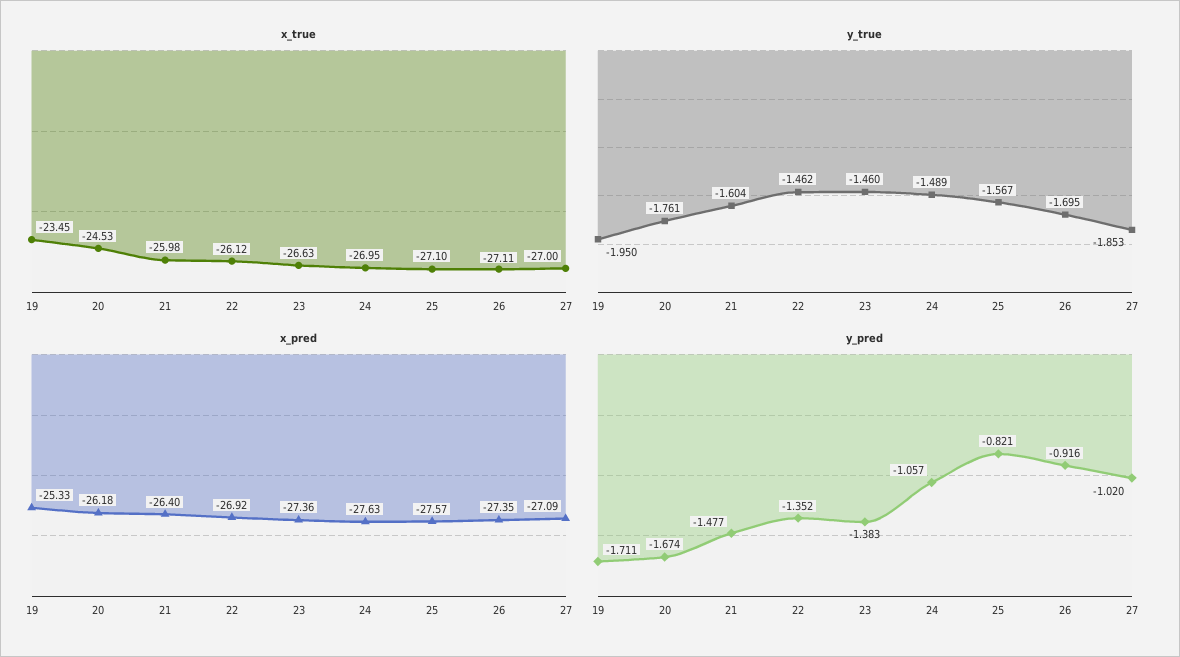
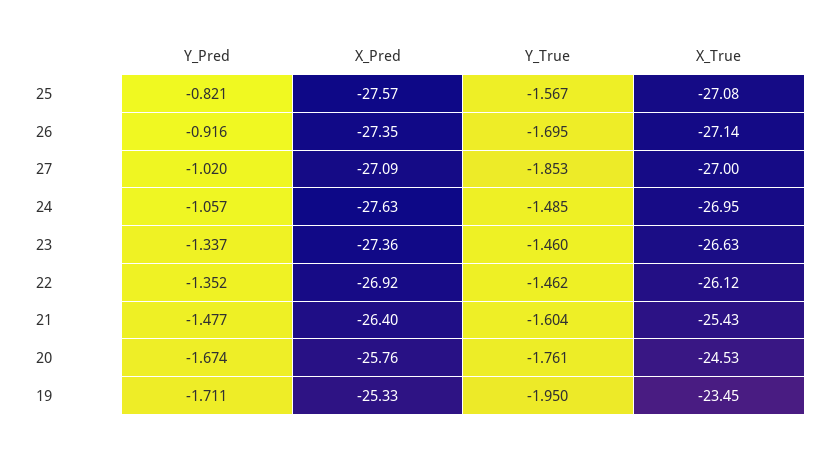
  {
    "x_true": {
      "19": -23.45,
      "20": -24.53,
-     "21": -25.98,
+     "21": -25.43,
      "22": -26.12,
      "23": -26.63,
      "24": -26.95,
-     "25": -27.1,
+     "25": -27.08,
-     "26": -27.11,
+     "26": -27.14,
      "27": -27
    },
    "y_true": {
      "19": -1.95,
      "20": -1.761,
      "21": -1.604,
      "22": -1.462,
      "23": -1.46,
-     "24": -1.489,
+     "24": -1.485,
      "25": -1.567,
      "26": -1.695,
      "27": -1.853
    },
    "x_pred": {
      "19": -25.33,
-     "20": -26.18,
+     "20": -25.76,
      "21": -26.4,
      "22": -26.92,
      "23": -27.36,
      "24": -27.63,
      "25": -27.57,
      "26": -27.35,
      "27": -27.09
    },
    "y_pred": {
      "19": -1.711,
      "20": -1.674,
      "21": -1.477,
      "22": -1.352,
-     "23": -1.383,
+     "23": -1.337,
      "24": -1.057,
      "25": -0.821,
      "26": -0.916,
      "27": -1.02
    }
  }

